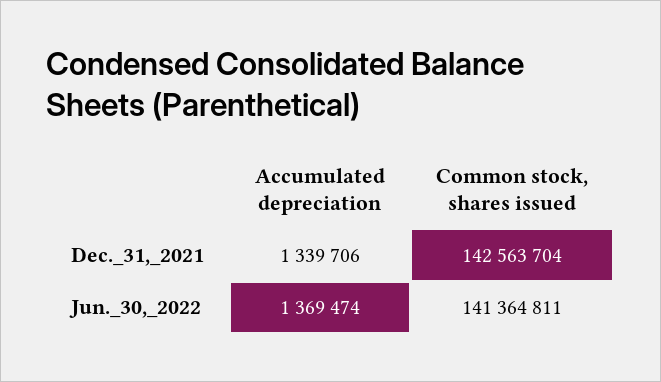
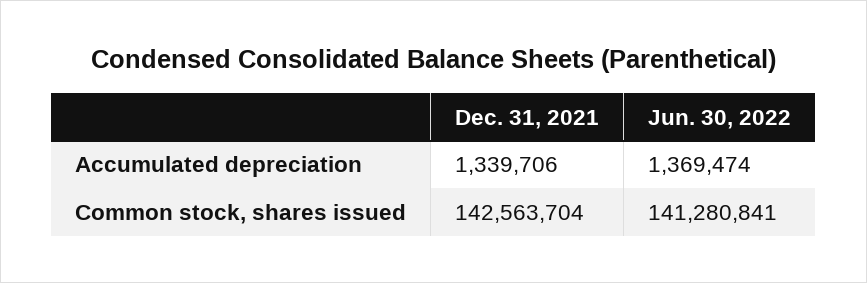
  {
    "Accumulated depreciation": {
      "Dec._31,_2021": 1339706,
      "Jun._30,_2022": 1369474
    },
    "Common stock, shares issued": {
      "Dec._31,_2021": 142563704,
-     "Jun._30,_2022": 141364811
+     "Jun._30,_2022": 141280841
    }
  }

